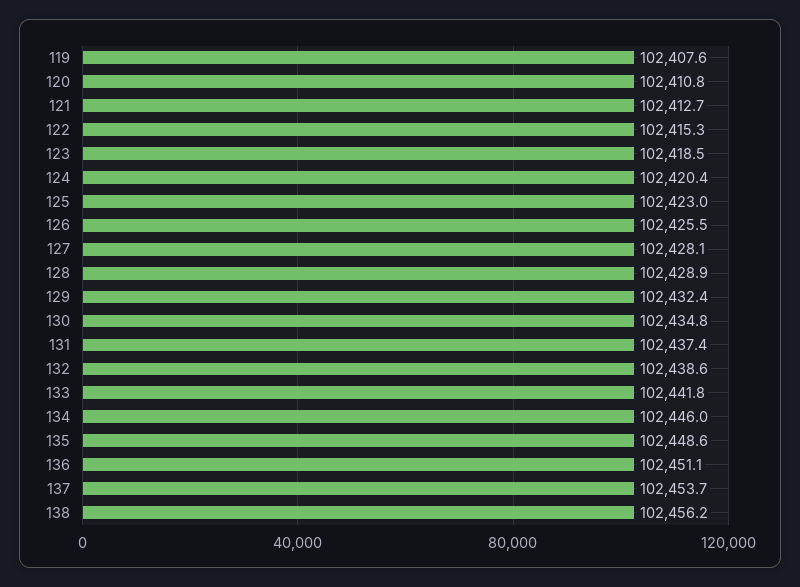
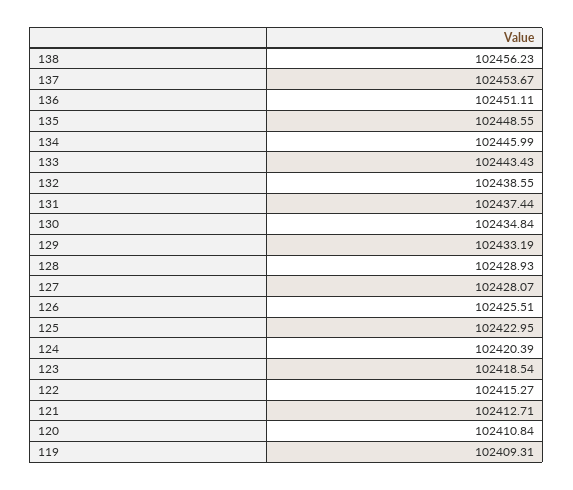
  {
-   "119": 102407.6,
+   "119": 102409.31,
    "120": 102410.84,
    "121": 102412.71,
    "122": 102415.27,
    "123": 102418.54,
    "124": 102420.39,
    "125": 102422.95,
    "126": 102425.51,
    "127": 102428.07,
    "128": 102428.93,
-   "129": 102432.4,
+   "129": 102433.19,
    "130": 102434.84,
    "131": 102437.44,
    "132": 102438.55,
-   "133": 102441.8,
+   "133": 102443.43,
    "134": 102445.99,
    "135": 102448.55,
    "136": 102451.11,
    "137": 102453.67,
    "138": 102456.23
  }

